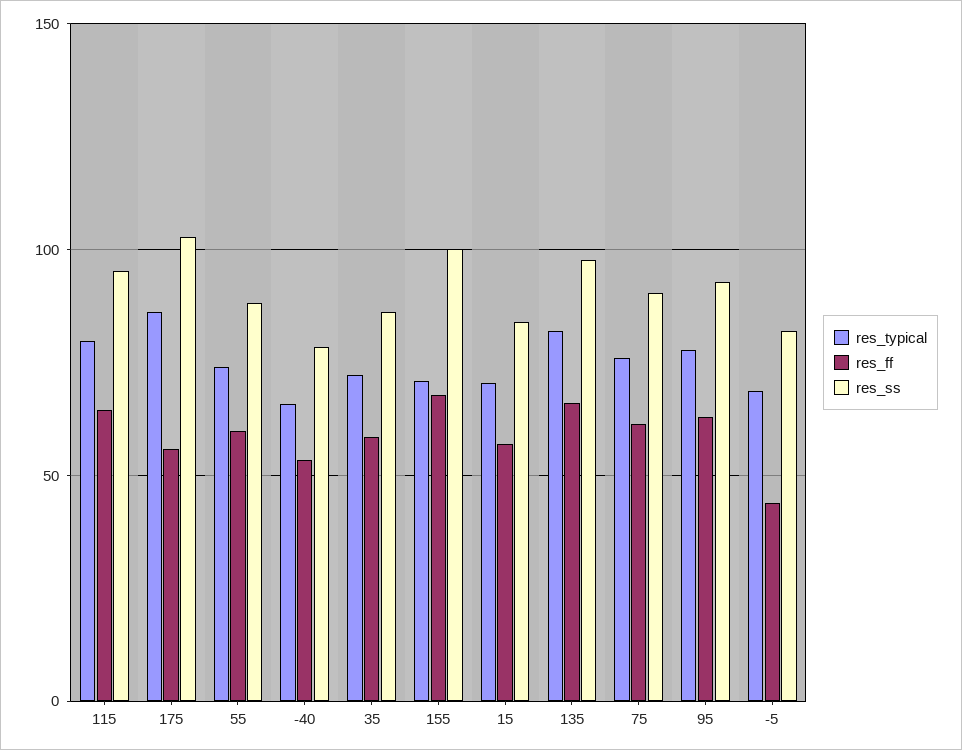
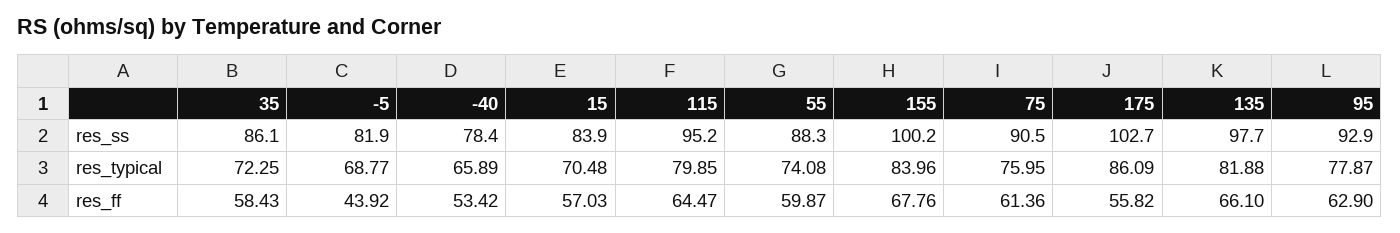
  {
    "res_typical": {
      "115": 79.85,
      "175": 86.09,
      "55": 74.08,
      "-40": 65.89,
      "35": 72.25,
-     "155": 70,
+     "155": 83.96,
      "15": 70.48,
      "135": 81.88,
      "75": 75.95,
      "95": 77.87,
      "-5": 68.77
    },
    "res_ff": {
      "115": 64.47,
      "175": 55.82,
      "55": 59.87,
      "-40": 53.42,
      "35": 58.43,
      "155": 67.76,
      "15": 57.03,
      "135": 66.1,
      "75": 61.36,
      "95": 62.9,
      "-5": 43.92
    },
    "res_ss": {
      "115": 95.2,
      "175": 102.7,
      "55": 88.3,
      "-40": 78.4,
      "35": 86.1,
      "155": 100.2,
      "15": 83.9,
      "135": 97.7,
      "75": 90.5,
      "95": 92.9,
      "-5": 81.9
    }
  }

